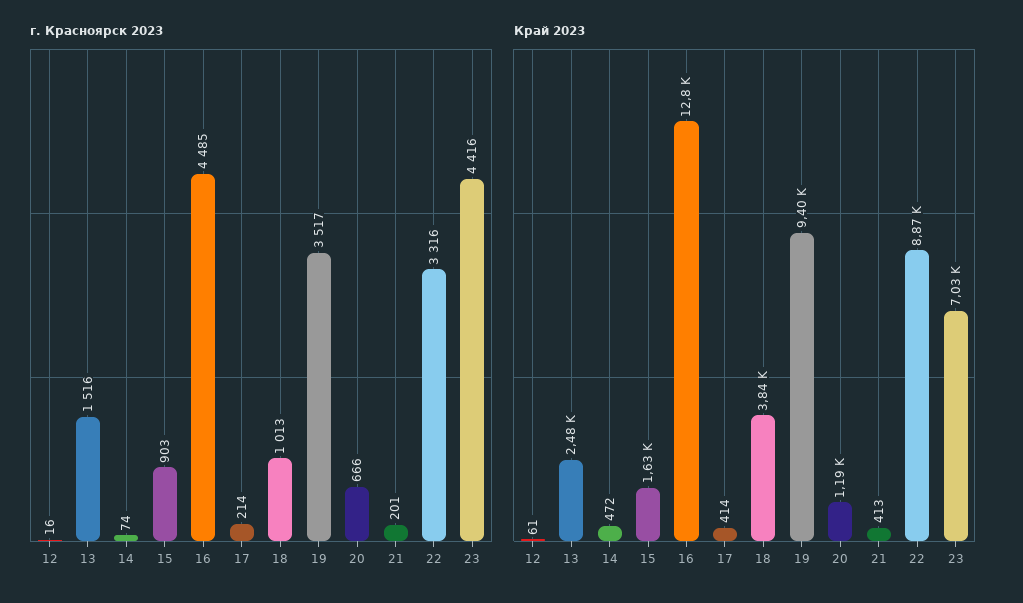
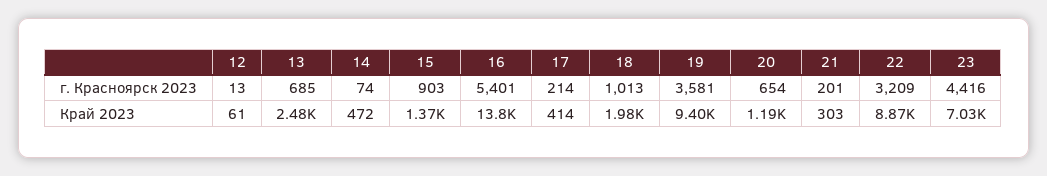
  {
    "г. Красноярск 2023": {
-     "12": 16,
+     "12": 13,
-     "13": 1516,
+     "13": 685,
      "14": 74,
      "15": 903,
-     "16": 4485,
+     "16": 5401,
      "17": 214,
      "18": 1013,
-     "19": 3517,
+     "19": 3581,
-     "20": 666,
+     "20": 654,
      "21": 201,
-     "22": 3316,
+     "22": 3209,
      "23": 4416
    },
    "Край 2023": {
      "12": 61,
      "13": 2480,
      "14": 472,
-     "15": 1630,
+     "15": 1370,
-     "16": 12800,
+     "16": 13800,
      "17": 414,
-     "18": 3840,
+     "18": 1980,
      "19": 9400,
      "20": 1190,
-     "21": 413,
+     "21": 303,
      "22": 8870,
      "23": 7030
    }
  }

